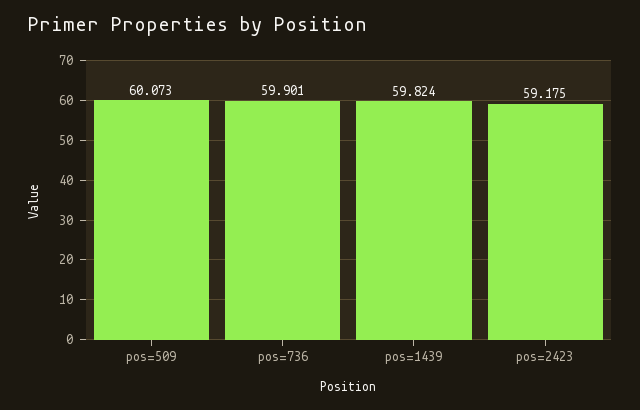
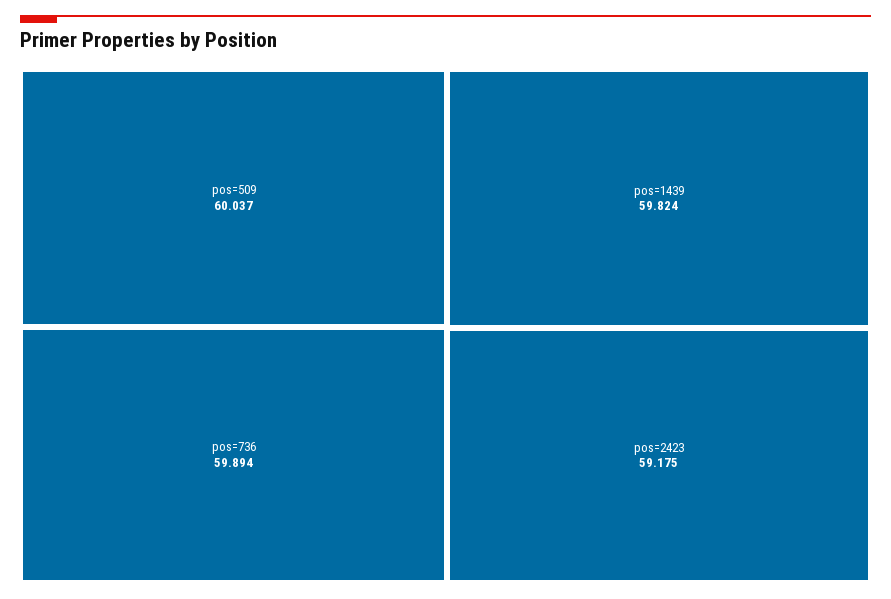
  {
-   "pos=509": 60.073,
+   "pos=509": 60.037,
-   "pos=736": 59.901,
+   "pos=736": 59.894,
    "pos=1439": 59.824,
    "pos=2423": 59.175
  }

